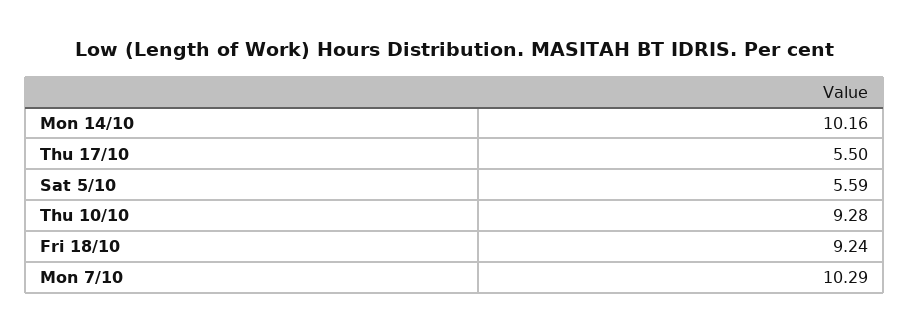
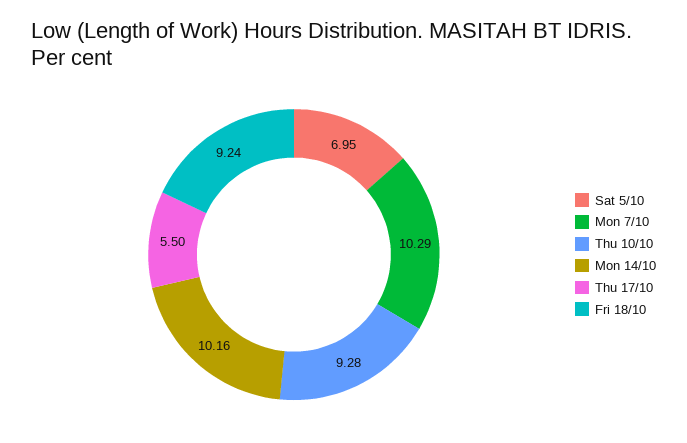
  {
    "Mon 14/10": 10.16,
    "Thu 17/10": 5.5,
-   "Sat 5/10": 5.59,
+   "Sat 5/10": 6.95,
    "Thu 10/10": 9.28,
    "Fri 18/10": 9.24,
    "Mon 7/10": 10.29
  }

